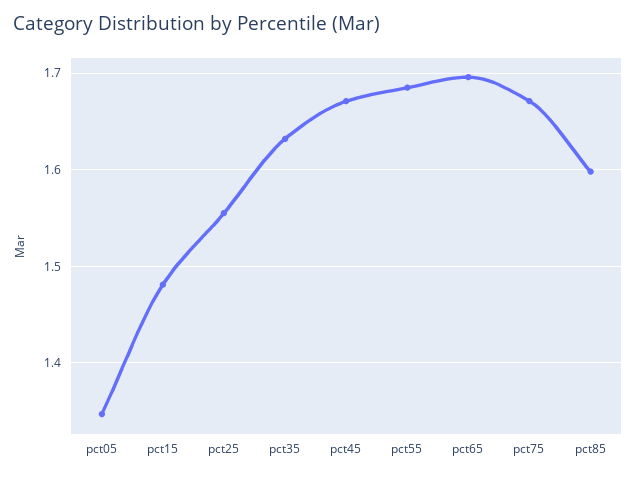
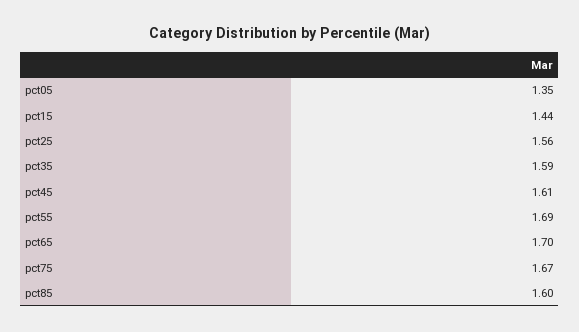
  {
    "pct05": 1.35,
-   "pct15": 1.48,
+   "pct15": 1.44,
    "pct25": 1.56,
-   "pct35": 1.63,
+   "pct35": 1.59,
-   "pct45": 1.67,
+   "pct45": 1.61,
    "pct55": 1.69,
    "pct65": 1.7,
    "pct75": 1.67,
    "pct85": 1.6
  }

